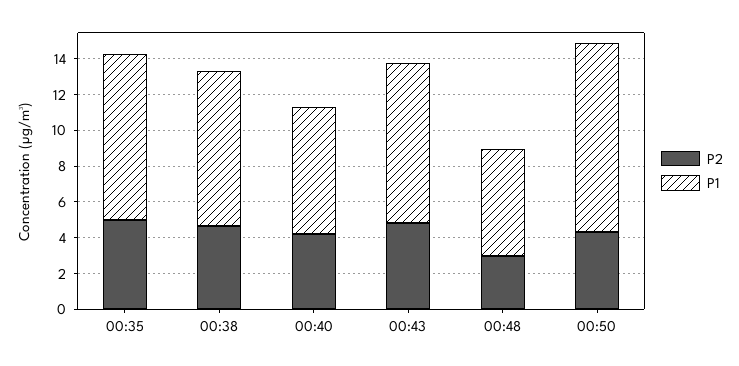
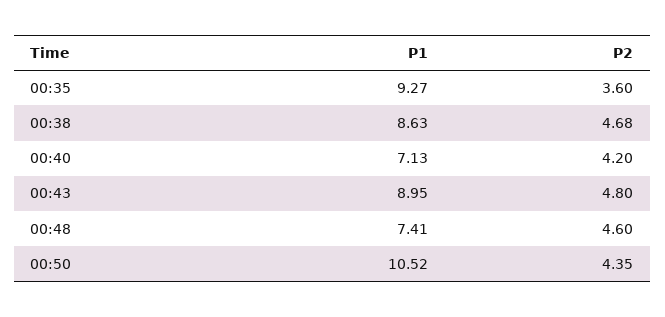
  {
    "P2": {
-     "00:35": 5,
+     "00:35": 3.6,
      "00:38": 4.68,
      "00:40": 4.2,
      "00:43": 4.8,
-     "00:48": 3,
+     "00:48": 4.6,
      "00:50": 4.35
    },
    "P1": {
      "00:35": 9.27,
      "00:38": 8.63,
      "00:40": 7.13,
      "00:43": 8.95,
-     "00:48": 6,
+     "00:48": 7.41,
      "00:50": 10.52
    }
  }

